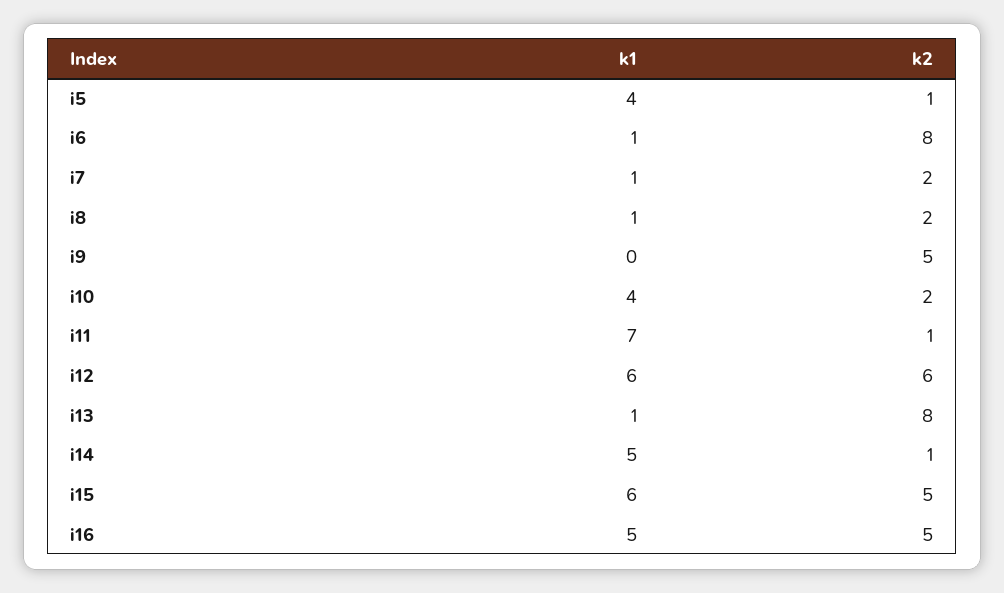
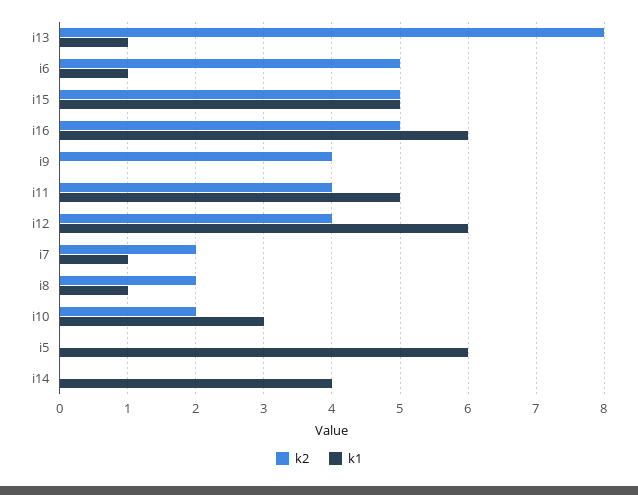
  {
    "k1": {
-     "i5": 4,
+     "i5": 6,
      "i6": 1,
      "i7": 1,
      "i8": 1,
      "i9": 0,
-     "i10": 4,
+     "i10": 3,
-     "i11": 7,
+     "i11": 5,
      "i12": 6,
      "i13": 1,
-     "i14": 5,
+     "i14": 4,
-     "i15": 6,
+     "i15": 5,
-     "i16": 5
+     "i16": 6
    },
    "k2": {
-     "i5": 1,
+     "i5": 0,
-     "i6": 8,
+     "i6": 5,
      "i7": 2,
      "i8": 2,
-     "i9": 5,
+     "i9": 4,
      "i10": 2,
-     "i11": 1,
+     "i11": 4,
-     "i12": 6,
+     "i12": 4,
      "i13": 8,
-     "i14": 1,
+     "i14": 0,
      "i15": 5,
      "i16": 5
    }
  }

